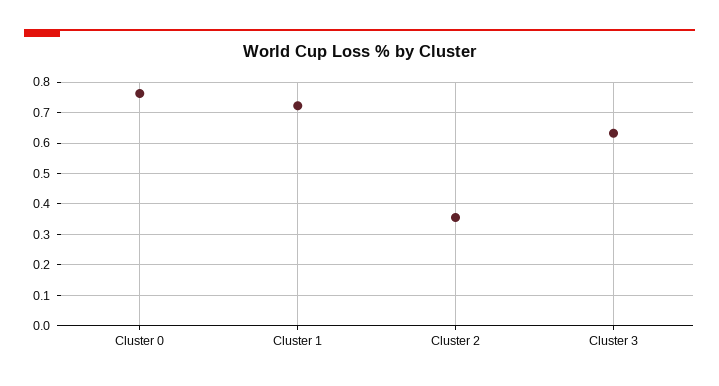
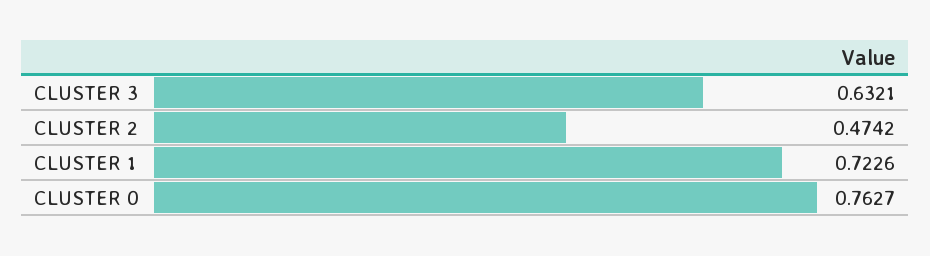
  {
    "Cluster 0": 0.7627,
    "Cluster 1": 0.7226,
-   "Cluster 2": 0.36,
+   "Cluster 2": 0.4742,
    "Cluster 3": 0.6321
  }

